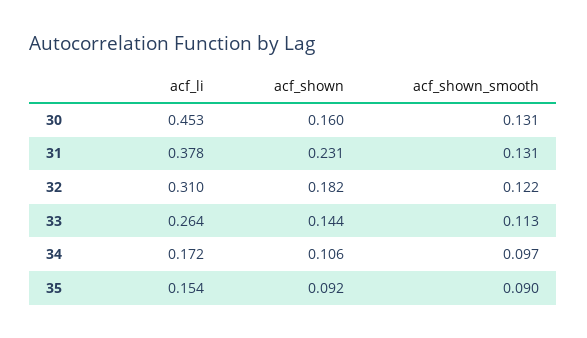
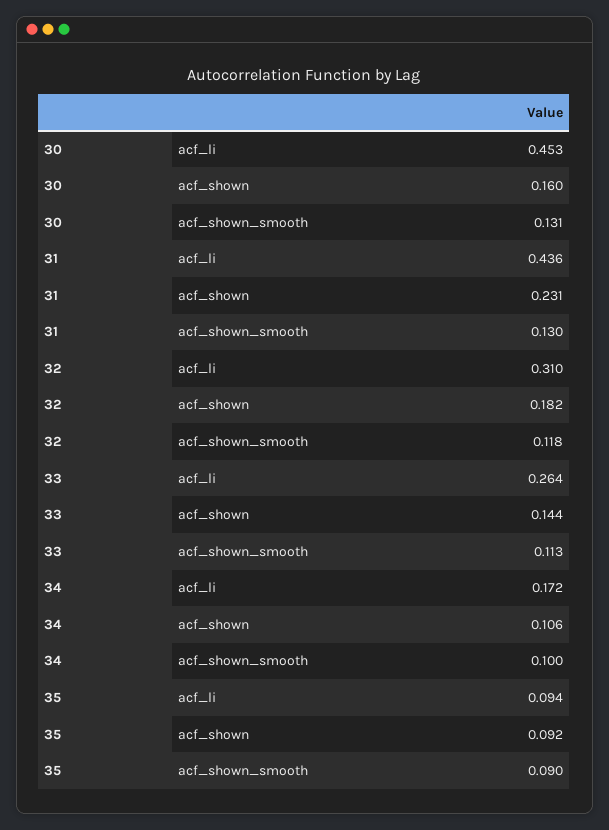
  {
    "acf_li": {
      "30": 0.453,
-     "31": 0.378,
+     "31": 0.436,
      "32": 0.31,
      "33": 0.264,
      "34": 0.172,
-     "35": 0.154
+     "35": 0.094
    },
    "acf_shown": {
      "30": 0.16,
      "31": 0.231,
      "32": 0.182,
      "33": 0.144,
      "34": 0.106,
      "35": 0.092
    },
    "acf_shown_smooth": {
      "30": 0.131,
-     "31": 0.131,
+     "31": 0.13,
-     "32": 0.122,
+     "32": 0.118,
      "33": 0.113,
-     "34": 0.097,
+     "34": 0.1,
      "35": 0.09
    }
  }

